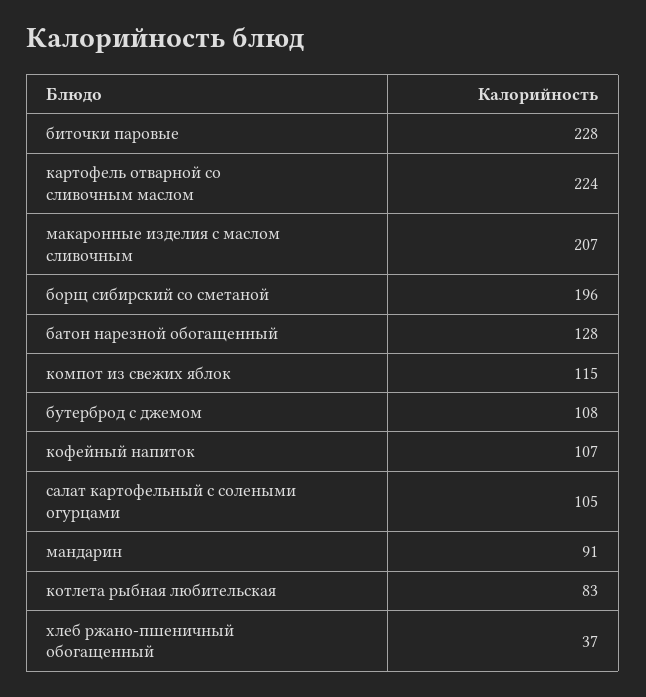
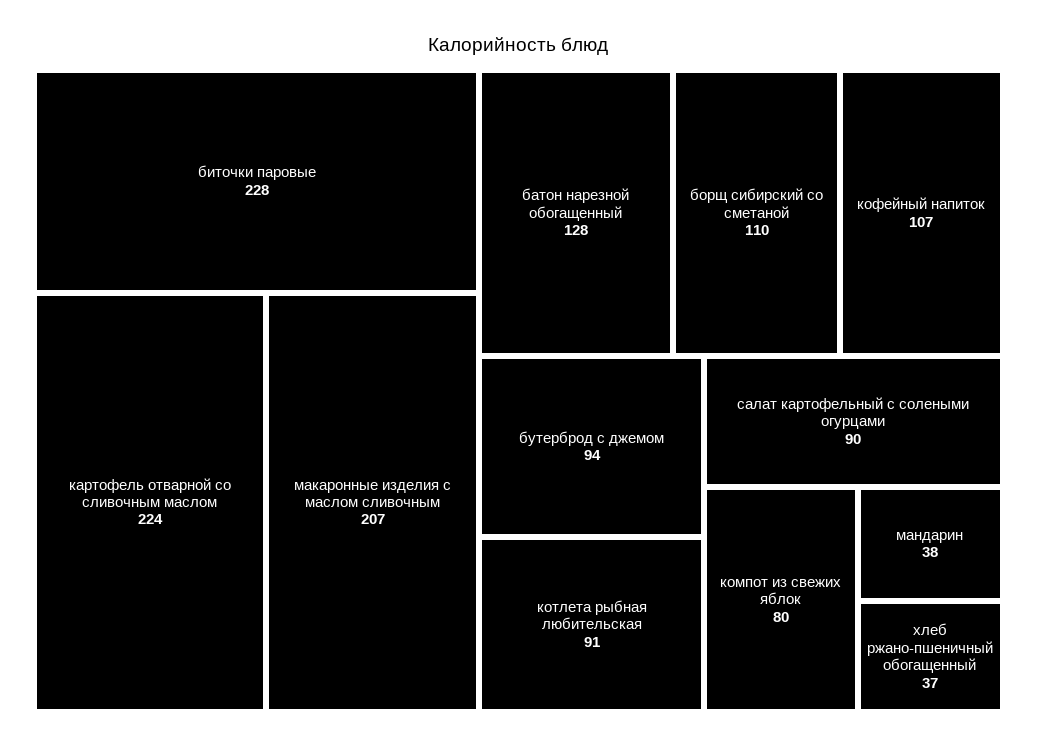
  {
    "биточки паровые": 228,
    "картофель отварной со сливочным маслом": 224,
    "макаронные изделия с маслом сливочным": 207,
-   "борщ сибирский со сметаной": 196,
+   "борщ сибирский со сметаной": 110,
    "батон нарезной обогащенный": 128,
-   "компот из свежих яблок": 115,
+   "компот из свежих яблок": 80,
-   "бутерброд с джемом": 108,
+   "бутерброд с джемом": 94,
    "кофейный напиток": 107,
-   "салат картофельный с солеными огурцами": 105,
+   "салат картофельный с солеными огурцами": 90,
-   "мандарин": 91,
+   "мандарин": 38,
-   "котлета рыбная любительская": 83,
+   "котлета рыбная любительская": 91,
    "хлеб ржано-пшеничный обогащенный": 37
  }

